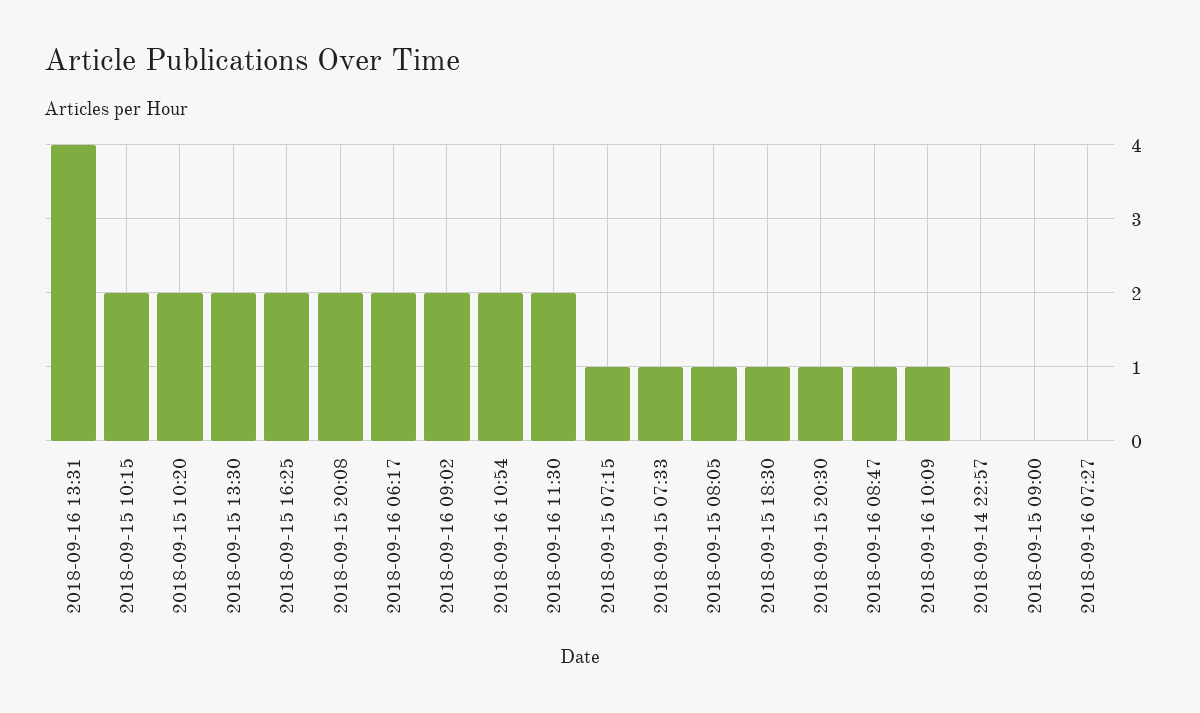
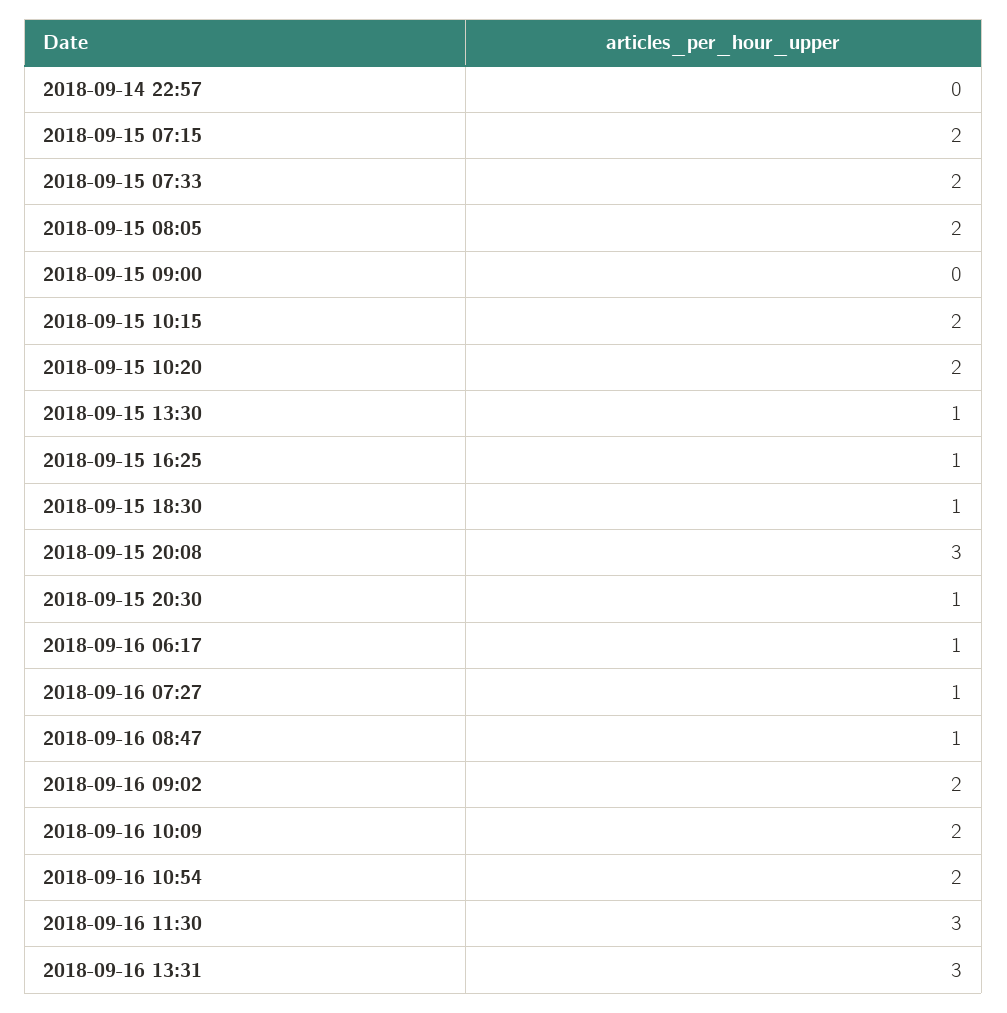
  {
-   "2018-09-16 13:31": 4,
+   "2018-09-16 13:31": 3,
    "2018-09-15 10:15": 2,
    "2018-09-15 10:20": 2,
-   "2018-09-15 13:30": 2,
+   "2018-09-15 13:30": 1,
-   "2018-09-15 16:25": 2,
+   "2018-09-15 16:25": 1,
-   "2018-09-15 20:08": 2,
+   "2018-09-15 20:08": 3,
-   "2018-09-16 06:17": 2,
+   "2018-09-16 06:17": 1,
    "2018-09-16 09:02": 2,
    "2018-09-16 10:54": 2,
-   "2018-09-16 11:30": 2,
+   "2018-09-16 11:30": 3,
-   "2018-09-15 07:15": 1,
+   "2018-09-15 07:15": 2,
-   "2018-09-15 07:33": 1,
+   "2018-09-15 07:33": 2,
-   "2018-09-15 08:05": 1,
+   "2018-09-15 08:05": 2,
    "2018-09-15 18:30": 1,
    "2018-09-15 20:30": 1,
    "2018-09-16 08:47": 1,
-   "2018-09-16 10:09": 1,
+   "2018-09-16 10:09": 2,
    "2018-09-14 22:57": 0,
    "2018-09-15 09:00": 0,
-   "2018-09-16 07:27": 0
+   "2018-09-16 07:27": 1
  }

